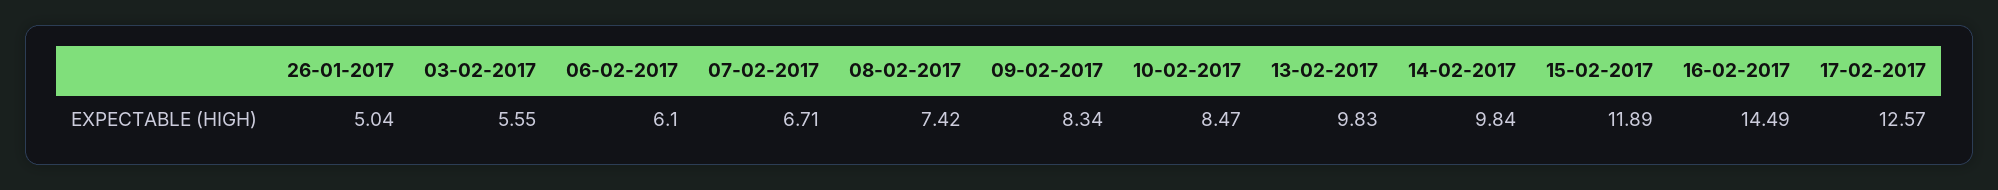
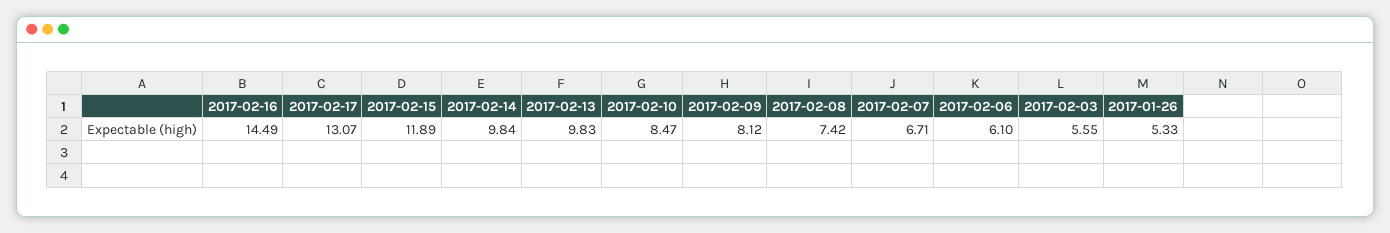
  {
-   "26-01-2017": 5.04,
+   "26-01-2017": 5.33,
    "03-02-2017": 5.55,
    "06-02-2017": 6.1,
    "07-02-2017": 6.71,
    "08-02-2017": 7.42,
-   "09-02-2017": 8.34,
+   "09-02-2017": 8.12,
    "10-02-2017": 8.47,
    "13-02-2017": 9.83,
    "14-02-2017": 9.84,
    "15-02-2017": 11.89,
    "16-02-2017": 14.49,
-   "17-02-2017": 12.57
+   "17-02-2017": 13.07
  }

